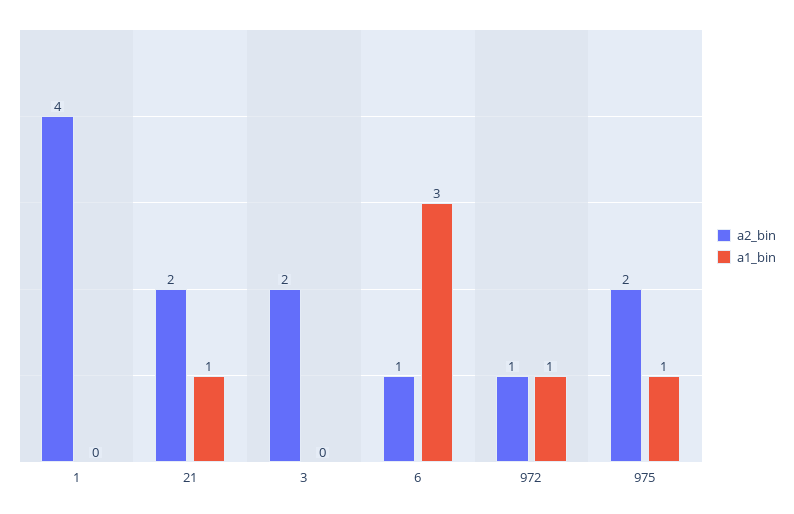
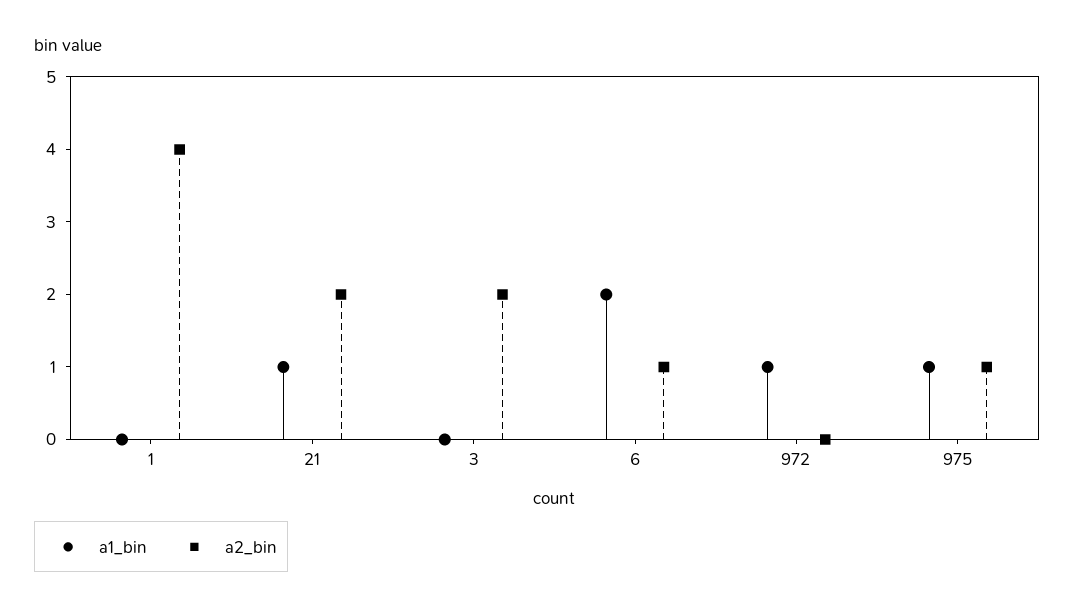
  {
    "a2_bin": {
      "1": 4,
      "21": 2,
      "3": 2,
      "6": 1,
-     "972": 1,
+     "972": 0,
-     "975": 2
+     "975": 1
    },
    "a1_bin": {
      "1": 0,
      "21": 1,
      "3": 0,
-     "6": 3,
+     "6": 2,
      "972": 1,
      "975": 1
    }
  }

